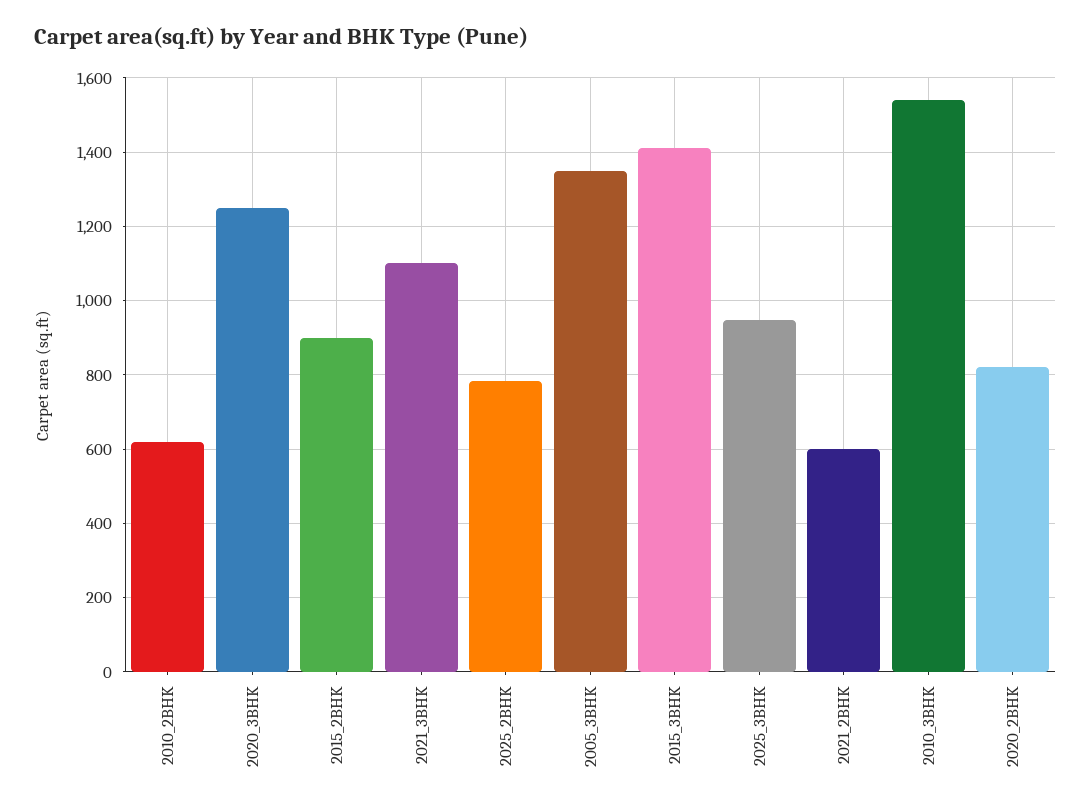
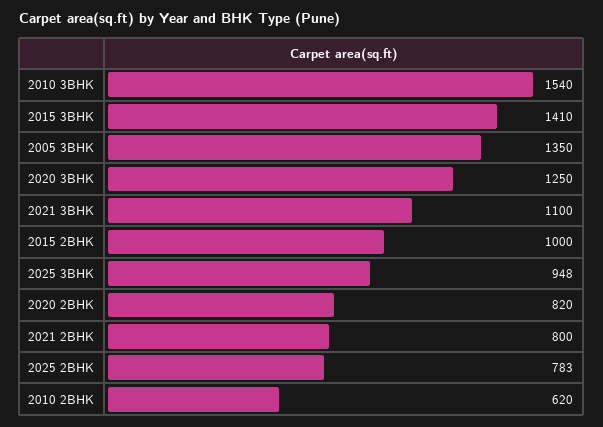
  {
    "2010_2BHK": 620,
    "2020_3BHK": 1250,
-   "2015_2BHK": 900,
+   "2015_2BHK": 1000,
    "2021_3BHK": 1100,
    "2025_2BHK": 783,
    "2005_3BHK": 1350,
    "2015_3BHK": 1410,
    "2025_3BHK": 948,
-   "2021_2BHK": 600,
+   "2021_2BHK": 800,
    "2010_3BHK": 1540,
    "2020_2BHK": 820
  }

